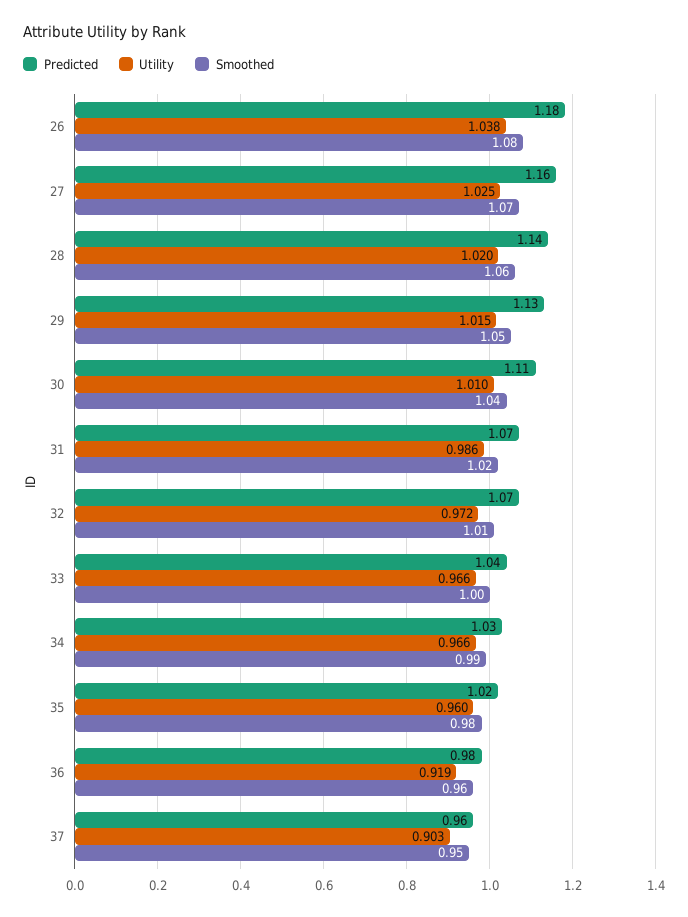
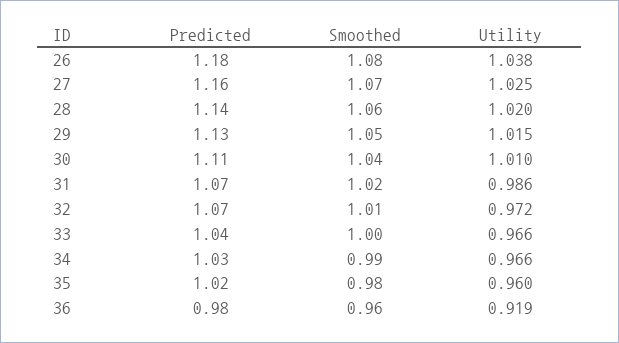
  {
    "Predicted": {
      "26": 1.18,
      "27": 1.16,
      "28": 1.14,
      "29": 1.13,
      "30": 1.11,
      "31": 1.07,
      "32": 1.07,
      "33": 1.04,
      "34": 1.03,
      "35": 1.02,
-     "36": 0.98,
+     "36": 0.98
-     "37": 0.96
    },
    "Utility": {
      "26": 1.038,
      "27": 1.025,
      "28": 1.02,
      "29": 1.015,
      "30": 1.01,
      "31": 0.986,
      "32": 0.972,
      "33": 0.966,
      "34": 0.966,
      "35": 0.96,
-     "36": 0.919,
+     "36": 0.919
-     "37": 0.903
    },
    "Smoothed": {
      "26": 1.08,
      "27": 1.07,
      "28": 1.06,
      "29": 1.05,
      "30": 1.04,
      "31": 1.02,
      "32": 1.01,
      "33": 1,
      "34": 0.99,
      "35": 0.98,
-     "36": 0.96,
+     "36": 0.96
-     "37": 0.95
    }
  }

